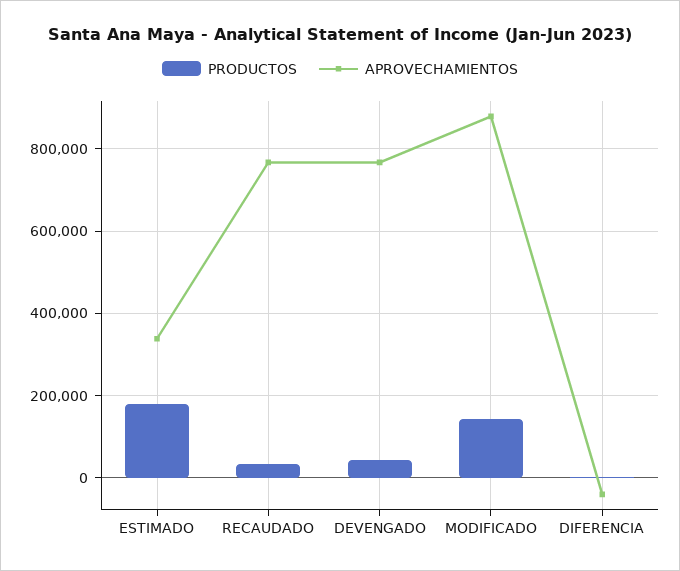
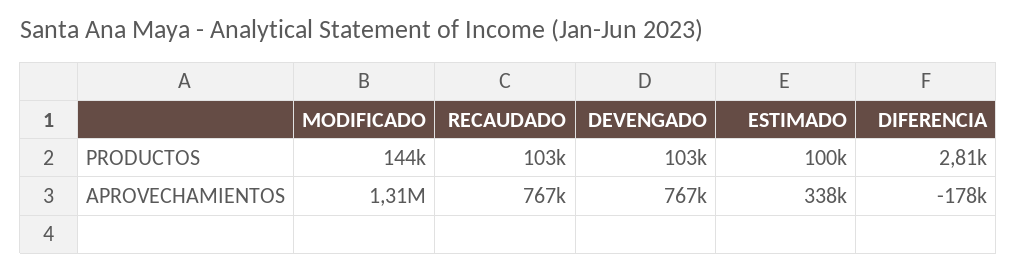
  {
    "PRODUCTOS": {
-     "ESTIMADO": 180000,
+     "ESTIMADO": 100000,
-     "RECAUDADO": 40000,
+     "RECAUDADO": 103000,
-     "DEVENGADO": 40000,
+     "DEVENGADO": 103000,
      "MODIFICADO": 144000,
      "DIFERENCIA": 2810
    },
    "APROVECHAMIENTOS": {
      "ESTIMADO": 338000,
      "RECAUDADO": 767000,
      "DEVENGADO": 767000,
-     "MODIFICADO": 880000,
+     "MODIFICADO": 1310000,
-     "DIFERENCIA": -40000
+     "DIFERENCIA": -178000
    }
  }

